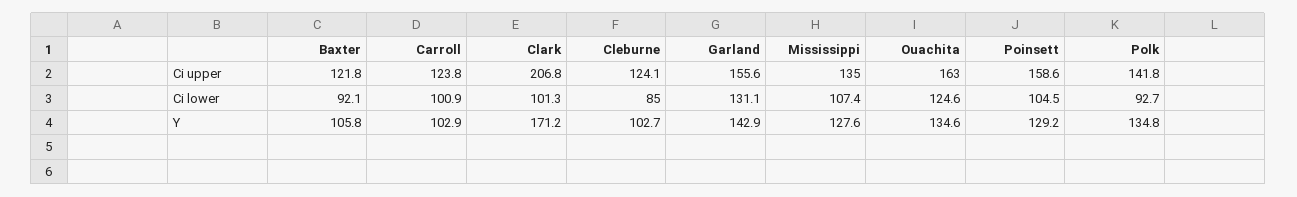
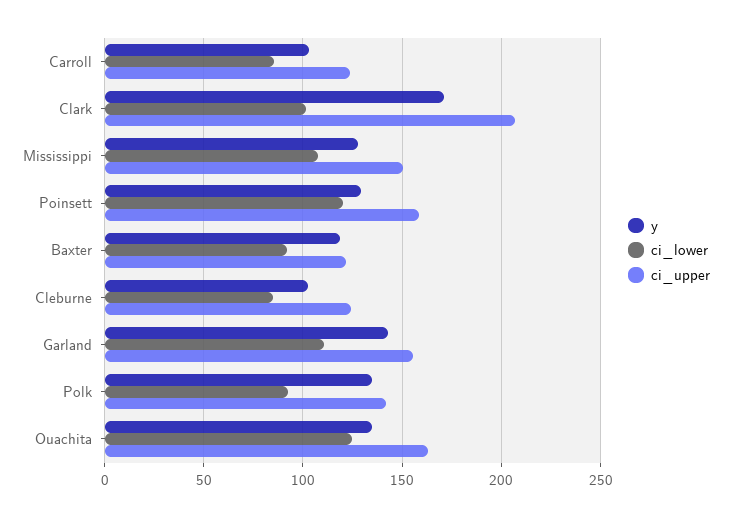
  {
    "Ci upper": {
      "Baxter": 121.8,
      "Carroll": 123.8,
      "Clark": 206.8,
      "Cleburne": 124.1,
      "Garland": 155.6,
-     "Mississippi": 135,
+     "Mississippi": 150,
      "Ouachita": 163,
      "Poinsett": 158.6,
      "Polk": 141.8
    },
    "Ci lower": {
      "Baxter": 92.1,
-     "Carroll": 100.9,
+     "Carroll": 85,
      "Clark": 101.3,
      "Cleburne": 85,
-     "Garland": 131.1,
+     "Garland": 110,
      "Mississippi": 107.4,
      "Ouachita": 124.6,
-     "Poinsett": 104.5,
+     "Poinsett": 120,
      "Polk": 92.7
    },
    "Y": {
-     "Baxter": 105.8,
+     "Baxter": 120,
      "Carroll": 102.9,
      "Clark": 171.2,
      "Cleburne": 102.7,
      "Garland": 142.9,
      "Mississippi": 127.6,
      "Ouachita": 134.6,
      "Poinsett": 129.2,
      "Polk": 134.8
    }
  }

